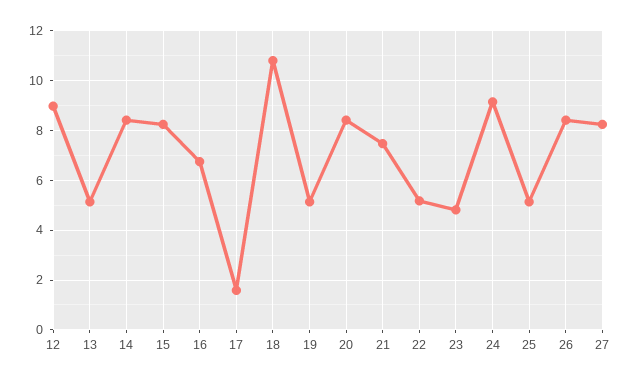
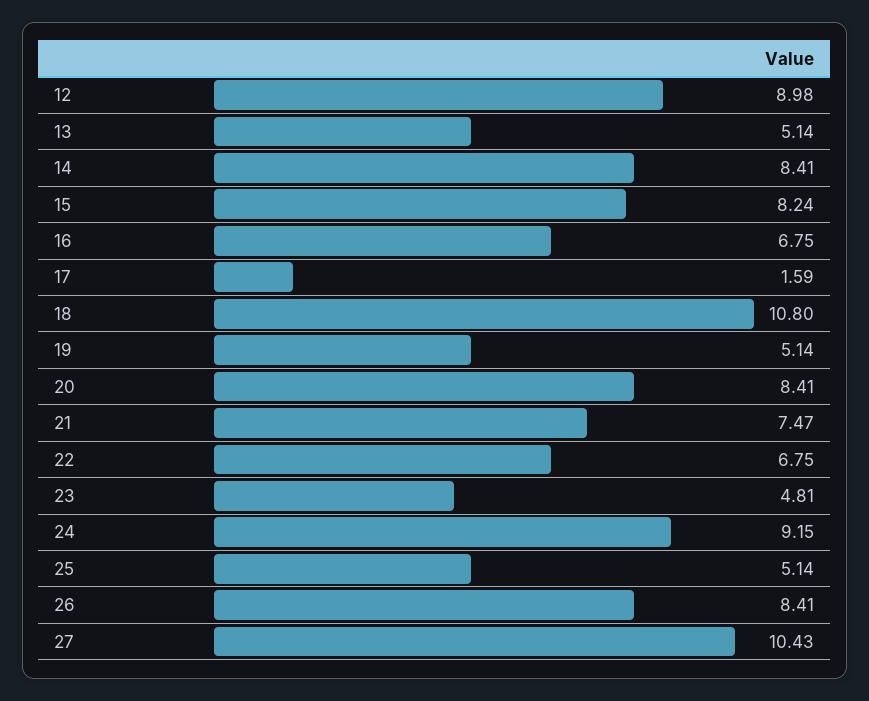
  {
    "12": 8.98,
    "13": 5.14,
    "14": 8.41,
    "15": 8.24,
    "16": 6.75,
    "17": 1.59,
    "18": 10.8,
    "19": 5.14,
    "20": 8.41,
    "21": 7.47,
-   "22": 5.25,
+   "22": 6.75,
    "23": 4.81,
    "24": 9.15,
    "25": 5.14,
    "26": 8.41,
-   "27": 8.25
+   "27": 10.43
  }

